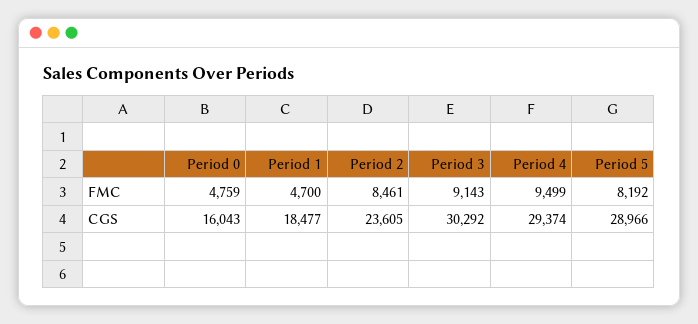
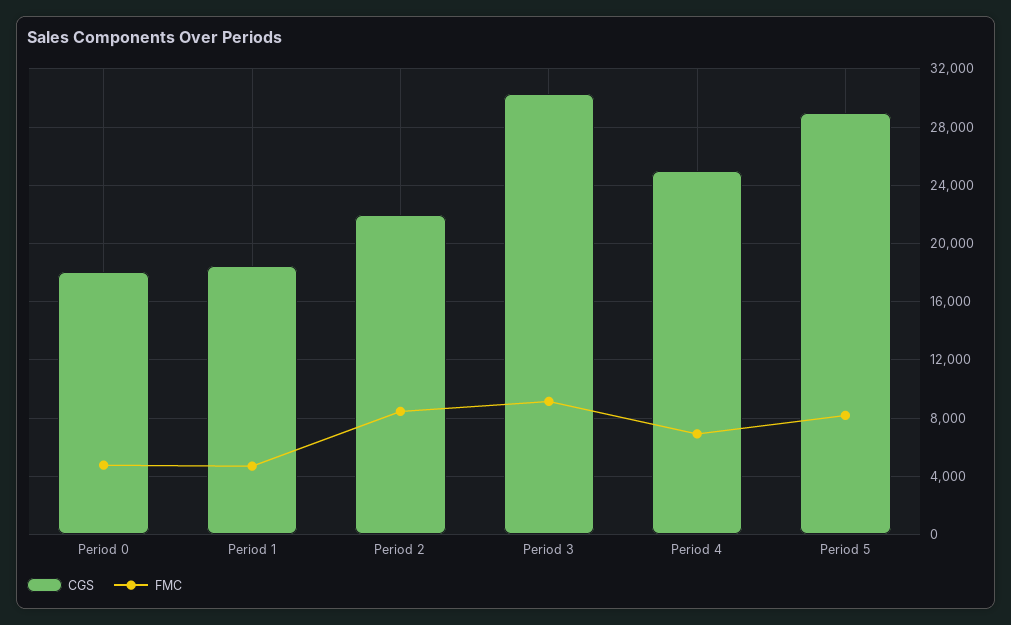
  {
    "FMC": {
      "Period 0": 4759,
      "Period 1": 4700,
      "Period 2": 8461,
      "Period 3": 9143,
-     "Period 4": 9499,
+     "Period 4": 7000,
      "Period 5": 8192
    },
    "CGS": {
-     "Period 0": 16043,
+     "Period 0": 18000,
      "Period 1": 18477,
-     "Period 2": 23605,
+     "Period 2": 22000,
      "Period 3": 30292,
-     "Period 4": 29374,
+     "Period 4": 25000,
      "Period 5": 28966
    }
  }

